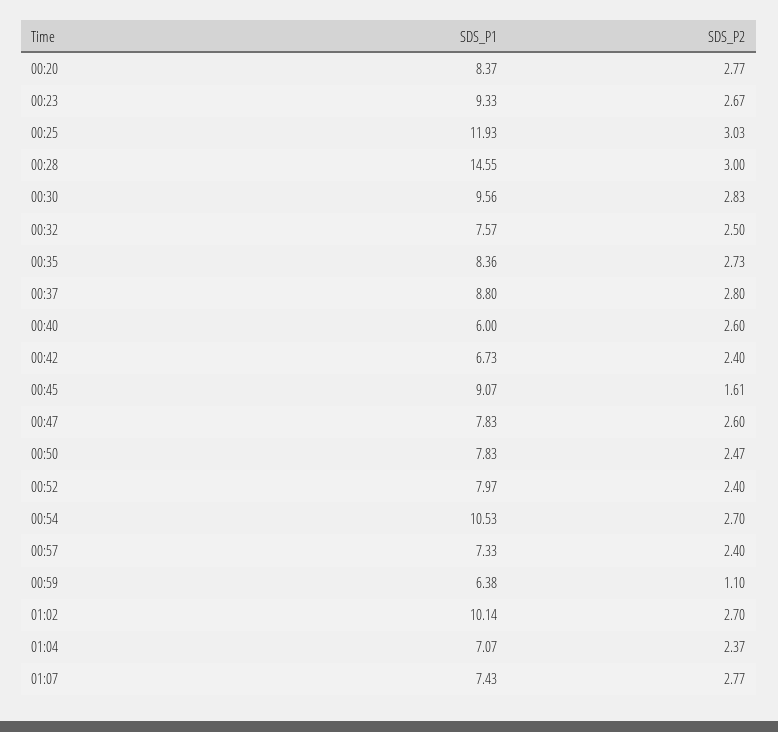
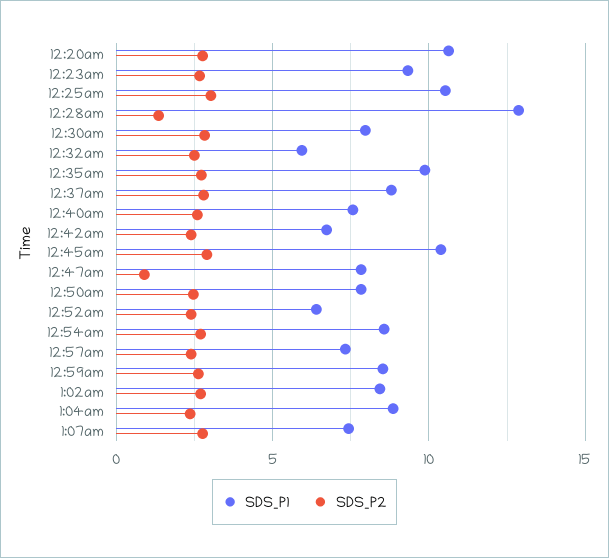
  {
    "SDS_P1": {
-     "00:20": 8.37,
+     "00:20": 10.5,
      "00:23": 9.33,
-     "00:25": 11.93,
+     "00:25": 10.5,
-     "00:28": 14.55,
+     "00:28": 13,
-     "00:30": 9.56,
+     "00:30": 8,
-     "00:32": 7.57,
+     "00:32": 6,
-     "00:35": 8.36,
+     "00:35": 10,
      "00:37": 8.8,
-     "00:40": 6,
+     "00:40": 7.5,
      "00:42": 6.73,
-     "00:45": 9.07,
+     "00:45": 10.5,
      "00:47": 7.83,
      "00:50": 7.83,
-     "00:52": 7.97,
+     "00:52": 6.5,
-     "00:54": 10.53,
+     "00:54": 8.5,
      "00:57": 7.33,
-     "00:59": 6.38,
+     "00:59": 8.5,
-     "01:02": 10.14,
+     "01:02": 8.5,
-     "01:04": 7.07,
+     "01:04": 9,
      "01:07": 7.43
    },
    "SDS_P2": {
      "00:20": 2.77,
      "00:23": 2.67,
      "00:25": 3.03,
-     "00:28": 3,
+     "00:28": 1.5,
      "00:30": 2.83,
      "00:32": 2.5,
      "00:35": 2.73,
      "00:37": 2.8,
      "00:40": 2.6,
      "00:42": 2.4,
-     "00:45": 1.61,
+     "00:45": 3,
-     "00:47": 2.6,
+     "00:47": 1,
      "00:50": 2.47,
      "00:52": 2.4,
      "00:54": 2.7,
      "00:57": 2.4,
-     "00:59": 1.1,
+     "00:59": 2.5,
      "01:02": 2.7,
      "01:04": 2.37,
      "01:07": 2.77
    }
  }

